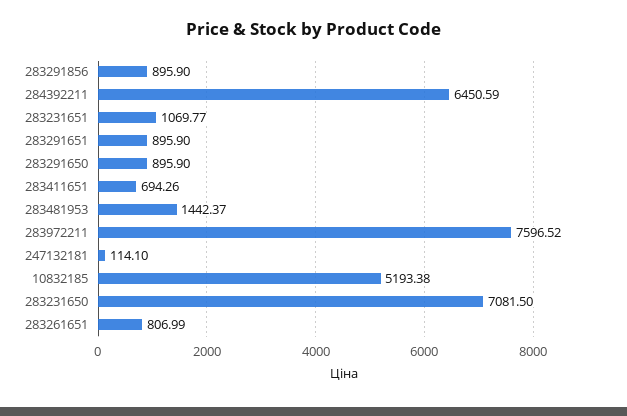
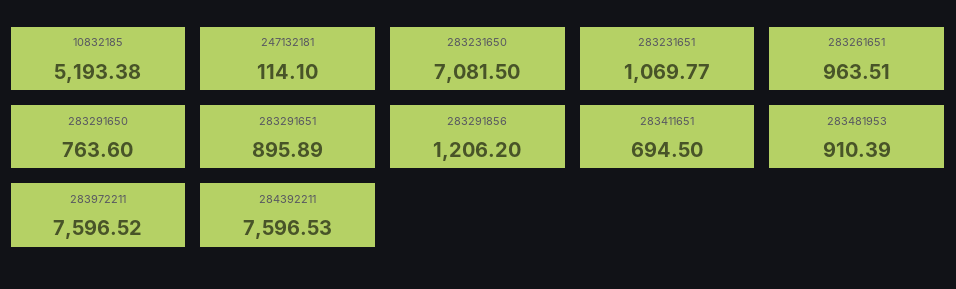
  {
-   "283291856": 895.9,
+   "283291856": 1206.2,
-   "284392211": 6450.59,
+   "284392211": 7596.53,
    "283231651": 1069.77,
-   "283291651": 895.9,
+   "283291651": 895.89,
-   "283291650": 895.9,
+   "283291650": 763.6,
-   "283411651": 694.26,
+   "283411651": 694.5,
-   "283481953": 1442.37,
+   "283481953": 910.39,
    "283972211": 7596.52,
    "247132181": 114.1,
    "10832185": 5193.38,
    "283231650": 7081.5,
-   "283261651": 806.99
+   "283261651": 963.51
  }

